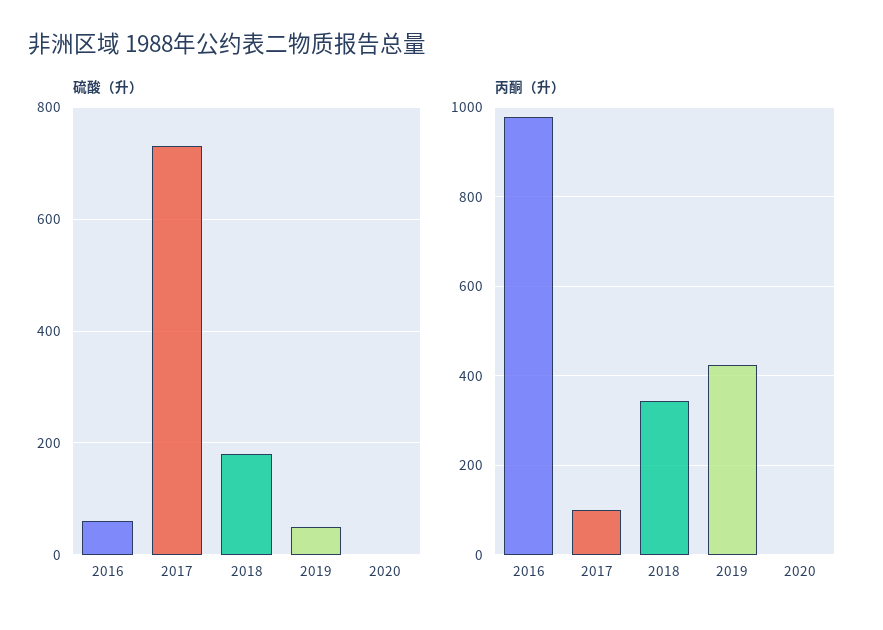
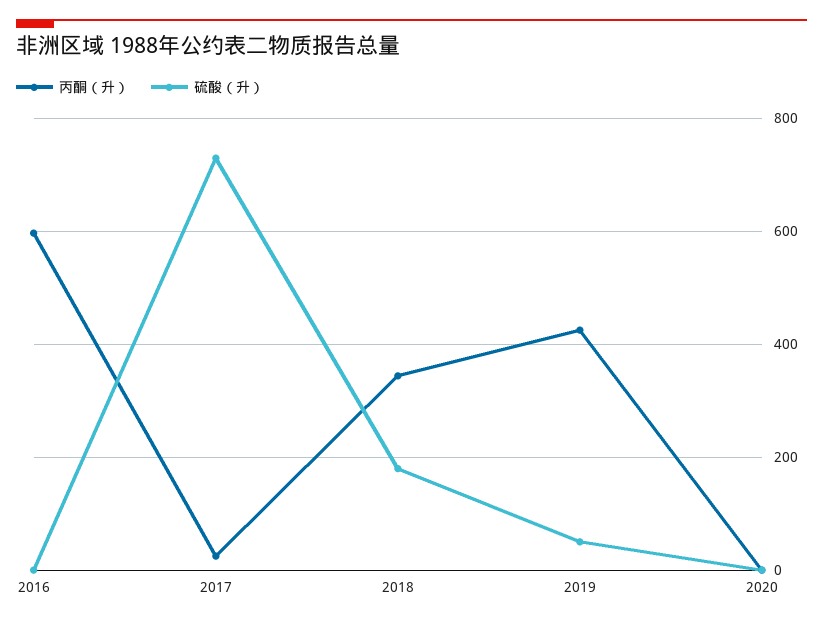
  {
    "硫酸（升）": {
-     "2016": 60,
+     "2016": 0,
      "2017": 740,
      "2018": 180,
      "2019": 60,
      "2020": 0
    },
    "丙酮（升）": {
-     "2016": 980,
+     "2016": 600,
-     "2017": 100,
+     "2017": 20,
      "2018": 340,
      "2019": 420,
      "2020": 0
    }
  }

